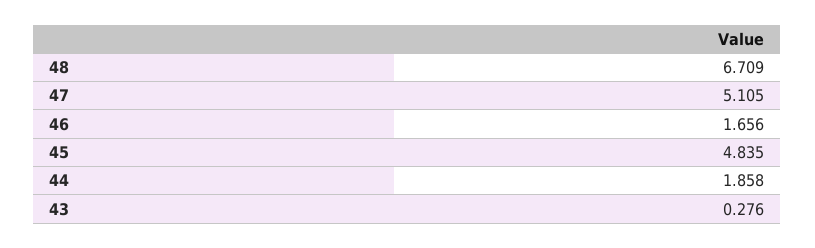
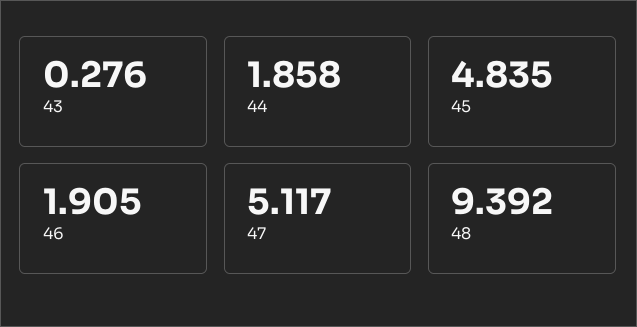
  {
-   "48": 6.709,
+   "48": 9.392,
-   "47": 5.105,
+   "47": 5.117,
-   "46": 1.656,
+   "46": 1.905,
    "45": 4.835,
    "44": 1.858,
    "43": 0.276
  }

